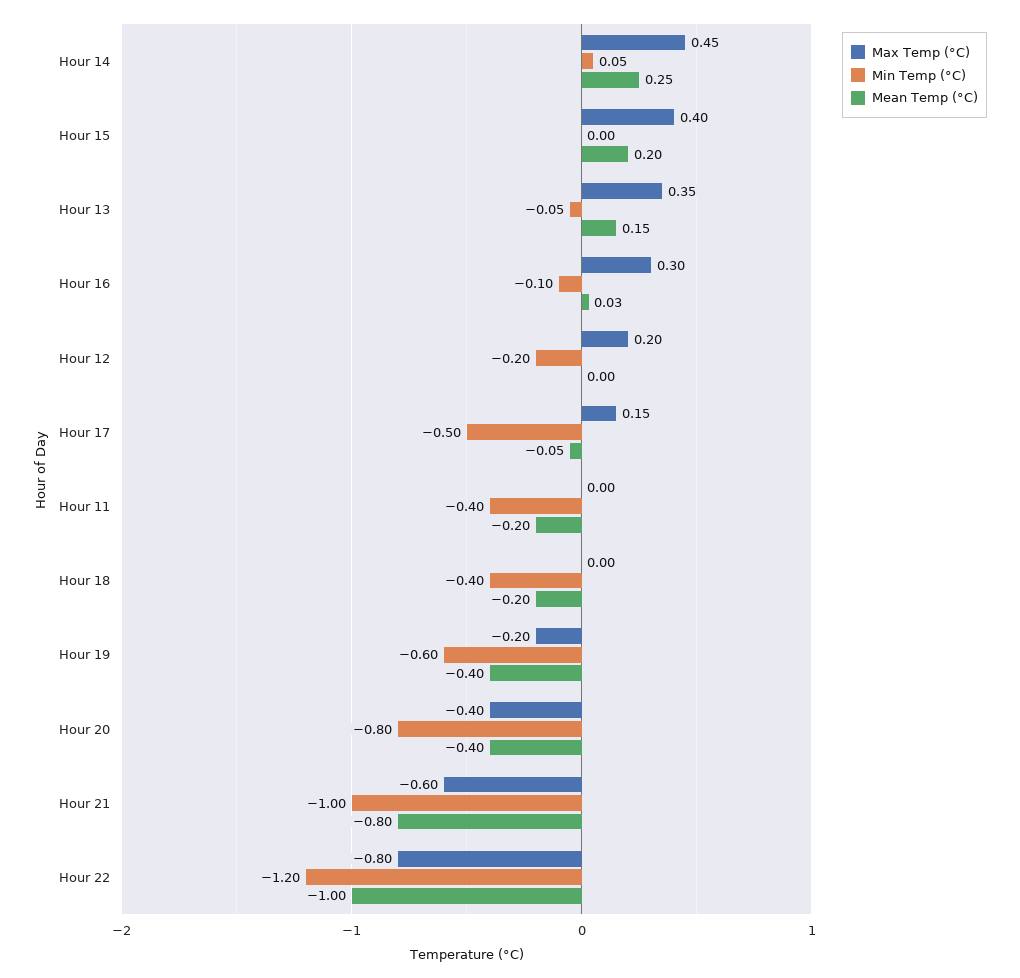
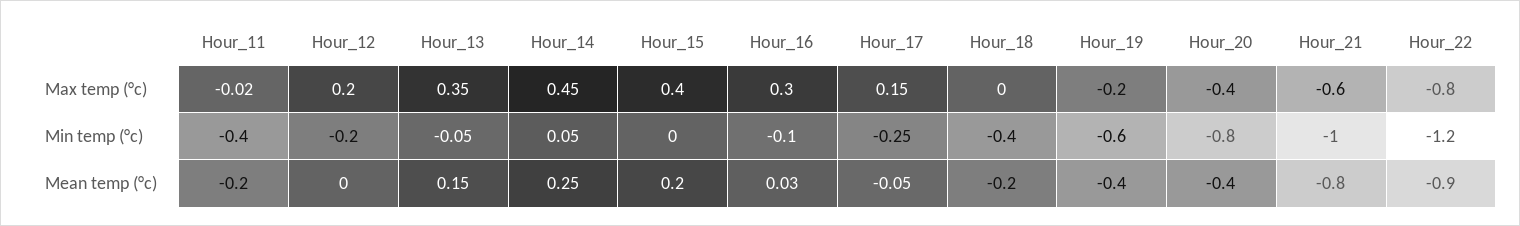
  {
    "Max Temp (°C)": {
      "Hour 14": 0.45,
      "Hour 15": 0.4,
      "Hour 13": 0.35,
      "Hour 16": 0.3,
      "Hour 12": 0.2,
      "Hour 17": 0.15,
-     "Hour 11": 0,
+     "Hour 11": -0.02,
      "Hour 18": 0,
      "Hour 19": -0.2,
      "Hour 20": -0.4,
      "Hour 21": -0.6,
      "Hour 22": -0.8
    },
    "Min Temp (°C)": {
      "Hour 14": 0.05,
      "Hour 15": 0,
      "Hour 13": -0.05,
      "Hour 16": -0.1,
      "Hour 12": -0.2,
-     "Hour 17": -0.5,
+     "Hour 17": -0.25,
      "Hour 11": -0.4,
      "Hour 18": -0.4,
      "Hour 19": -0.6,
      "Hour 20": -0.8,
      "Hour 21": -1,
      "Hour 22": -1.2
    },
    "Mean Temp (°C)": {
      "Hour 14": 0.25,
      "Hour 15": 0.2,
      "Hour 13": 0.15,
      "Hour 16": 0.03,
      "Hour 12": 0,
      "Hour 17": -0.05,
      "Hour 11": -0.2,
      "Hour 18": -0.2,
      "Hour 19": -0.4,
      "Hour 20": -0.4,
      "Hour 21": -0.8,
-     "Hour 22": -1
+     "Hour 22": -0.9
    }
  }

